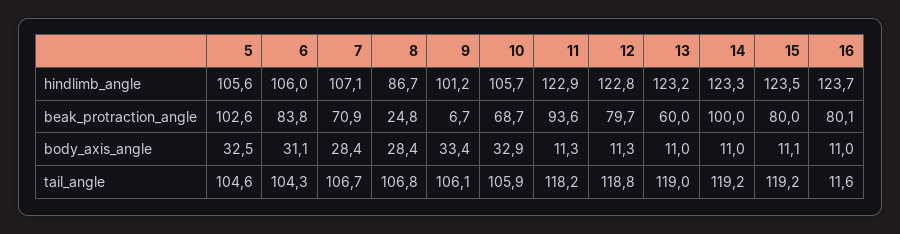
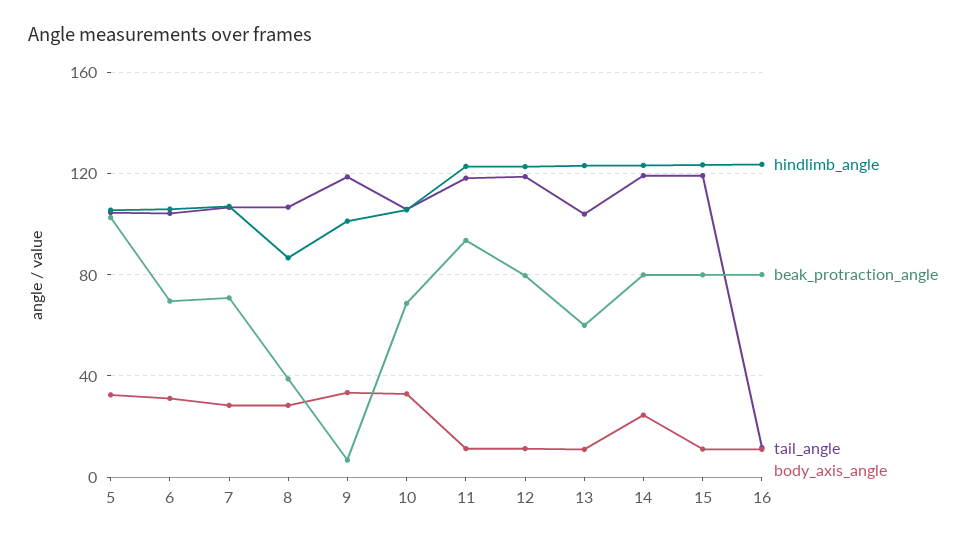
  {
    "hindlimb_angle": {
      "5": 105.6,
      "6": 106,
      "7": 107.1,
      "8": 86.7,
      "9": 101.2,
      "10": 105.7,
      "11": 122.9,
      "12": 122.8,
      "13": 123.2,
      "14": 123.3,
      "15": 123.5,
      "16": 123.7
    },
    "beak_protraction_angle": {
      "5": 102.6,
-     "6": 83.8,
+     "6": 70,
      "7": 70.9,
-     "8": 24.8,
+     "8": 40,
      "9": 6.7,
      "10": 68.7,
      "11": 93.6,
      "12": 79.7,
      "13": 60,
-     "14": 100,
+     "14": 80,
      "15": 80,
      "16": 80.1
    },
    "body_axis_angle": {
      "5": 32.5,
      "6": 31.1,
      "7": 28.4,
      "8": 28.4,
      "9": 33.4,
      "10": 32.9,
      "11": 11.3,
      "12": 11.3,
      "13": 11,
-     "14": 11,
+     "14": 25,
      "15": 11.1,
      "16": 11
    },
    "tail_angle": {
      "5": 104.6,
      "6": 104.3,
      "7": 106.7,
      "8": 106.8,
-     "9": 106.1,
+     "9": 120,
      "10": 105.9,
      "11": 118.2,
      "12": 118.8,
-     "13": 119,
+     "13": 105,
      "14": 119.2,
      "15": 119.2,
      "16": 11.6
    }
  }

